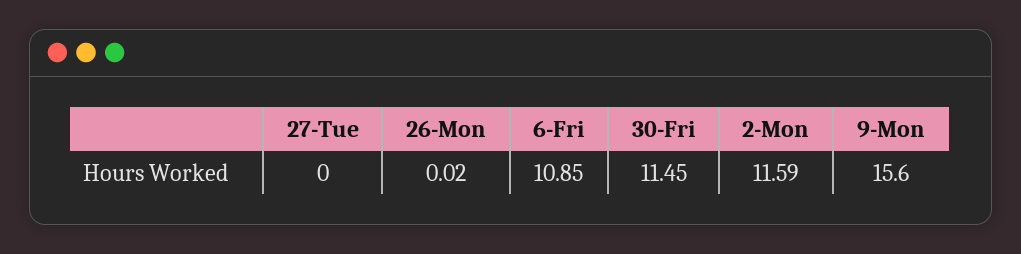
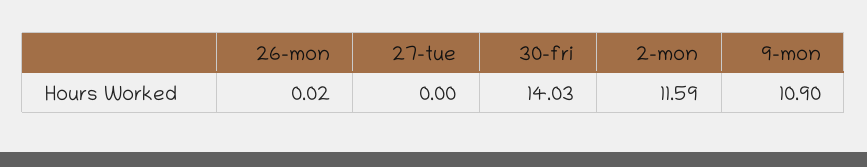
  {
    "27-Tue": 0,
    "26-Mon": 0.02,
-   "6-Fri": 10.85,
-   "30-Fri": 11.45,
+   "30-Fri": 14.03,
    "2-Mon": 11.59,
-   "9-Mon": 15.6
+   "9-Mon": 10.9
  }

